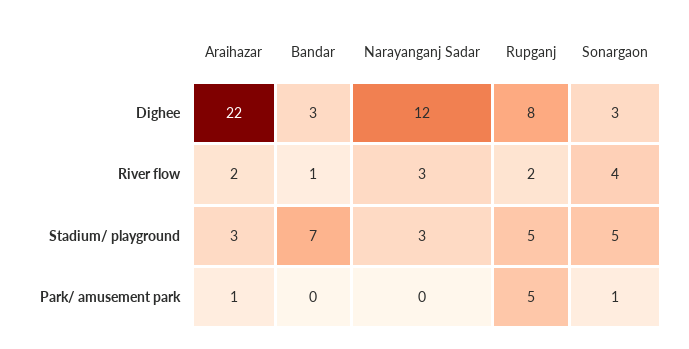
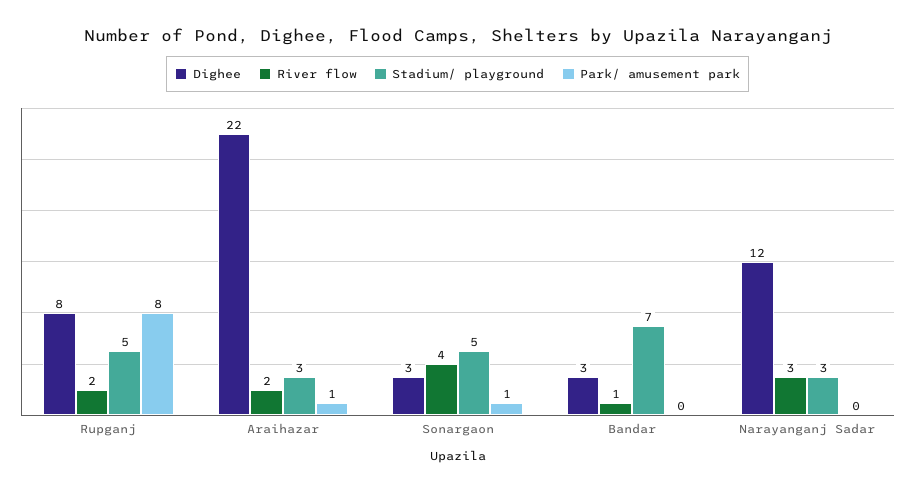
  {
    "Dighee": {
      "Araihazar": 22,
      "Bandar": 3,
      "Narayanganj Sadar": 12,
      "Rupganj": 8,
      "Sonargaon": 3
    },
    "River flow": {
      "Araihazar": 2,
      "Bandar": 1,
      "Narayanganj Sadar": 3,
      "Rupganj": 2,
      "Sonargaon": 4
    },
    "Stadium/ playground": {
      "Araihazar": 3,
      "Bandar": 7,
      "Narayanganj Sadar": 3,
      "Rupganj": 5,
      "Sonargaon": 5
    },
    "Park/ amusement park": {
      "Araihazar": 1,
      "Bandar": 0,
      "Narayanganj Sadar": 0,
-     "Rupganj": 5,
+     "Rupganj": 8,
      "Sonargaon": 1
    }
  }

